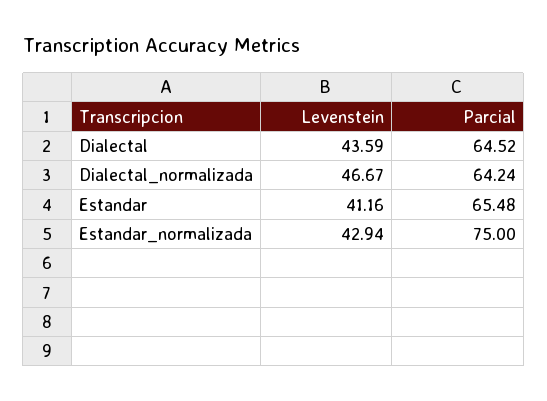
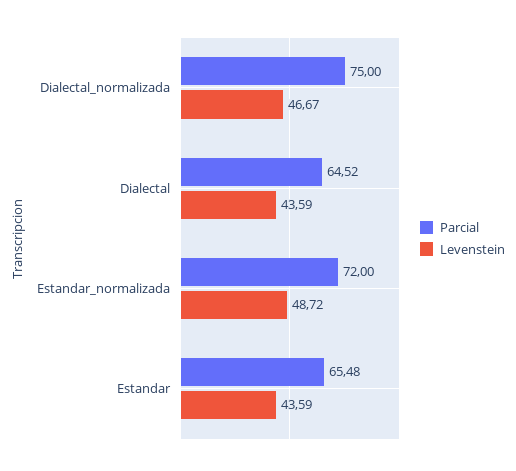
  {
    "Levenstein": {
      "Dialectal": 43.59,
      "Dialectal_normalizada": 46.67,
-     "Estandar": 41.16,
+     "Estandar": 43.59,
-     "Estandar_normalizada": 42.94
+     "Estandar_normalizada": 48.72
    },
    "Parcial": {
      "Dialectal": 64.52,
-     "Dialectal_normalizada": 64.24,
+     "Dialectal_normalizada": 75,
      "Estandar": 65.48,
-     "Estandar_normalizada": 75
+     "Estandar_normalizada": 72
    }
  }

